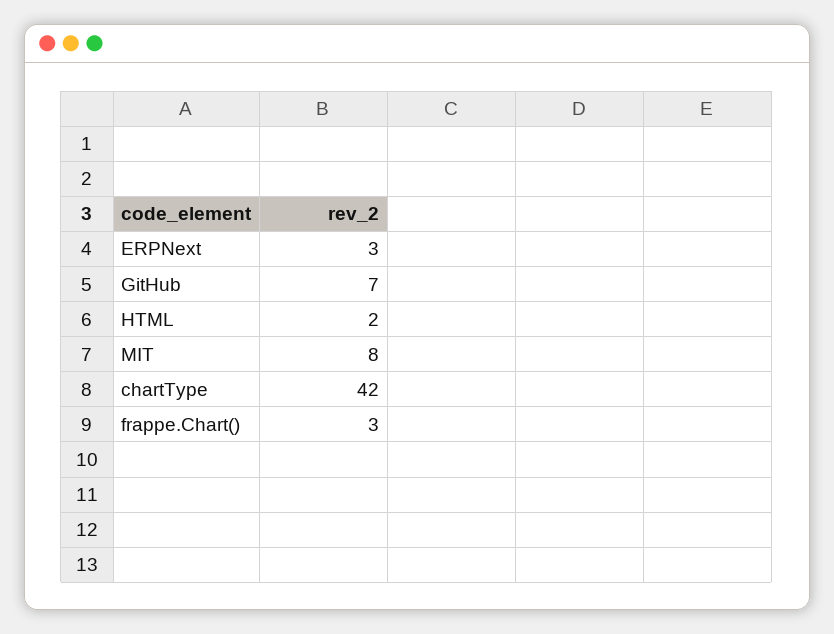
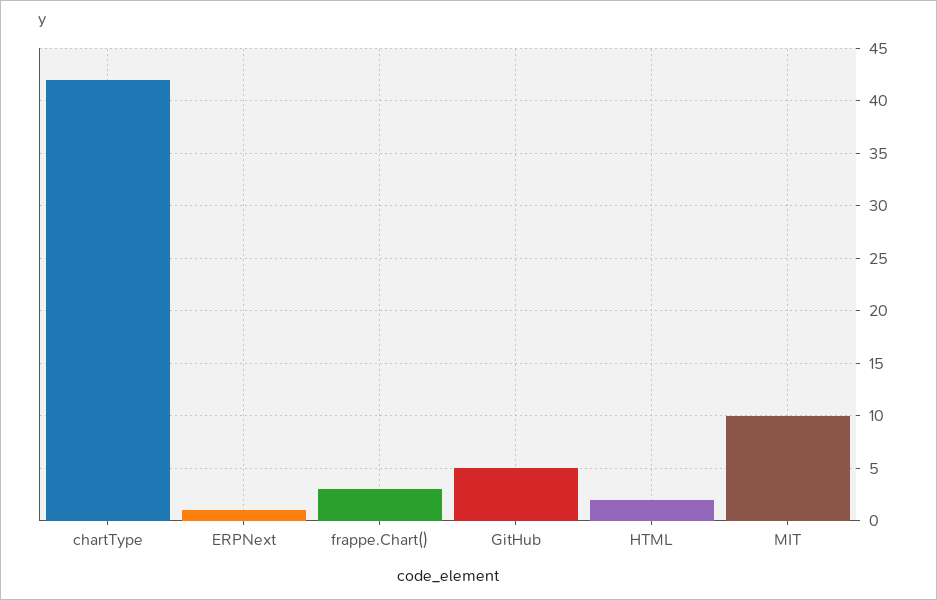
  {
-   "ERPNext": 3,
+   "ERPNext": 1,
-   "GitHub": 7,
+   "GitHub": 5,
    "HTML": 2,
-   "MIT": 8,
+   "MIT": 10,
    "chartType": 42,
    "frappe.Chart()": 3
  }

